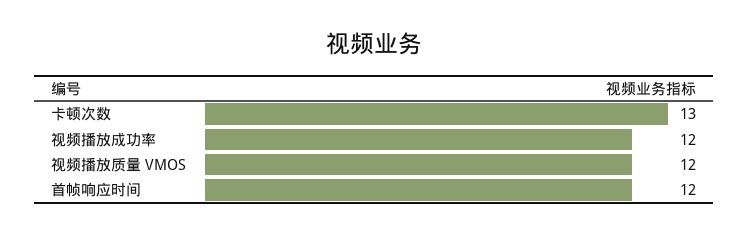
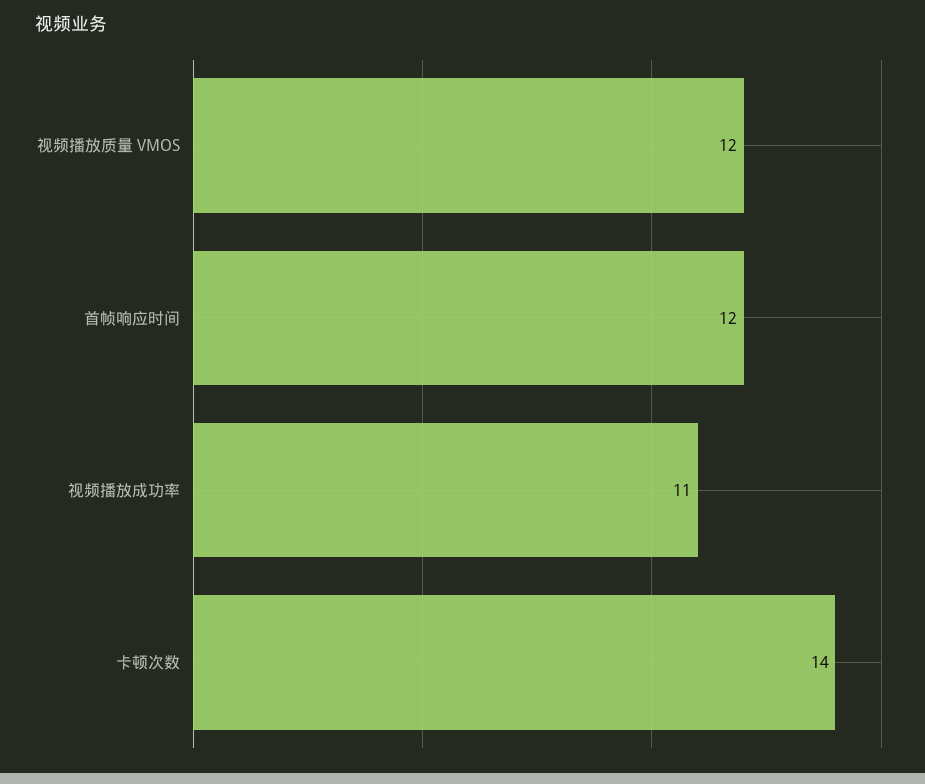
  {
-   "卡顿次数": 13,
+   "卡顿次数": 14,
-   "视频播放成功率": 12,
+   "视频播放成功率": 11,
    "视频播放质量 VMOS": 12,
    "首帧响应时间": 12
  }

